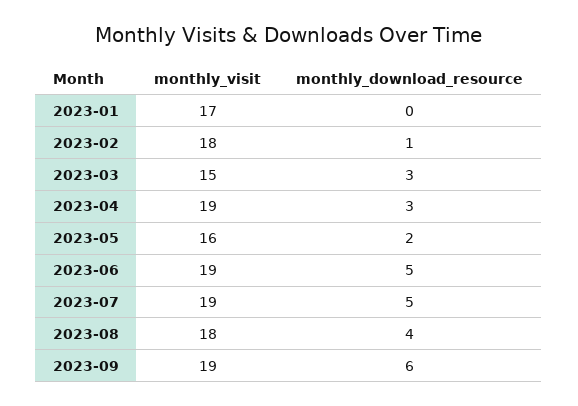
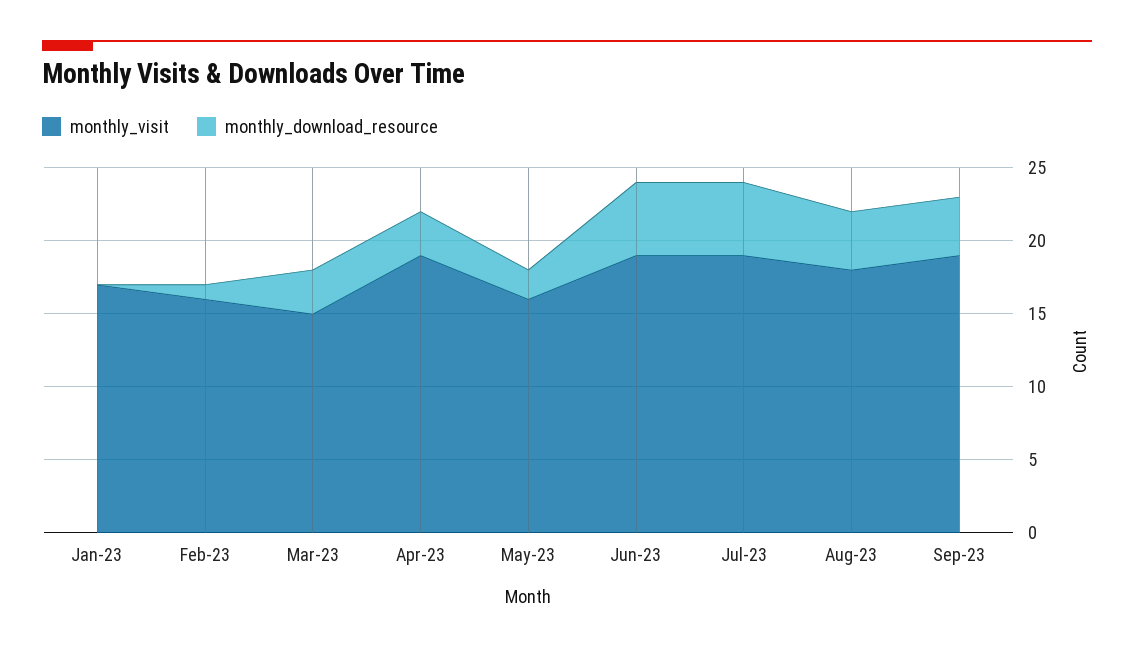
  {
    "monthly_visit": {
      "2023-01": 17,
-     "2023-02": 18,
+     "2023-02": 16,
      "2023-03": 15,
      "2023-04": 19,
      "2023-05": 16,
      "2023-06": 19,
      "2023-07": 19,
      "2023-08": 18,
      "2023-09": 19
    },
    "monthly_download_resource": {
      "2023-01": 0,
      "2023-02": 1,
      "2023-03": 3,
      "2023-04": 3,
      "2023-05": 2,
      "2023-06": 5,
      "2023-07": 5,
      "2023-08": 4,
-     "2023-09": 6
+     "2023-09": 4
    }
  }

